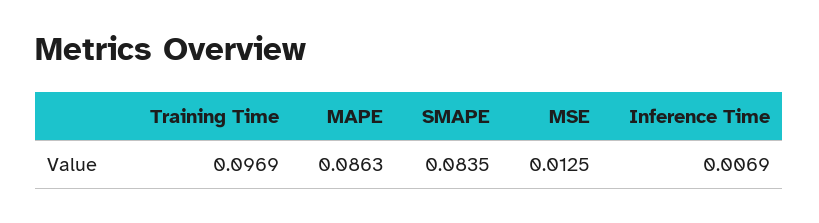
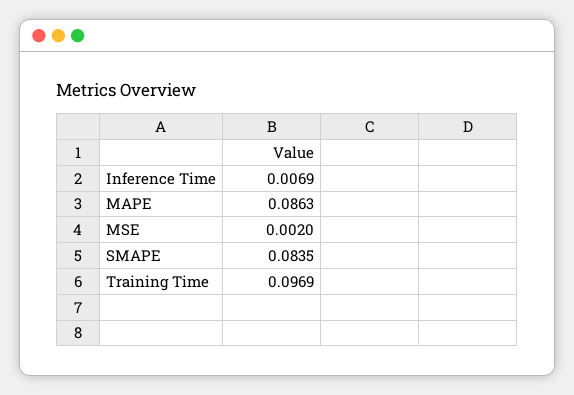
  {
    "Training Time": 0.0969,
    "MAPE": 0.0863,
    "SMAPE": 0.0835,
-   "MSE": 0.0125,
+   "MSE": 0.002,
    "Inference Time": 0.0069
  }

